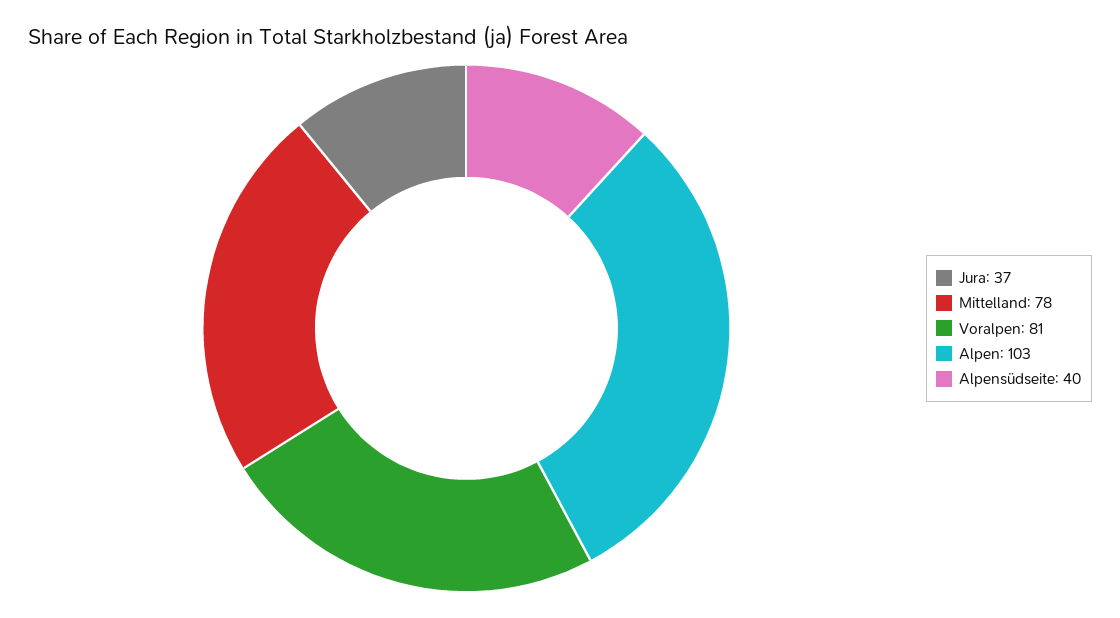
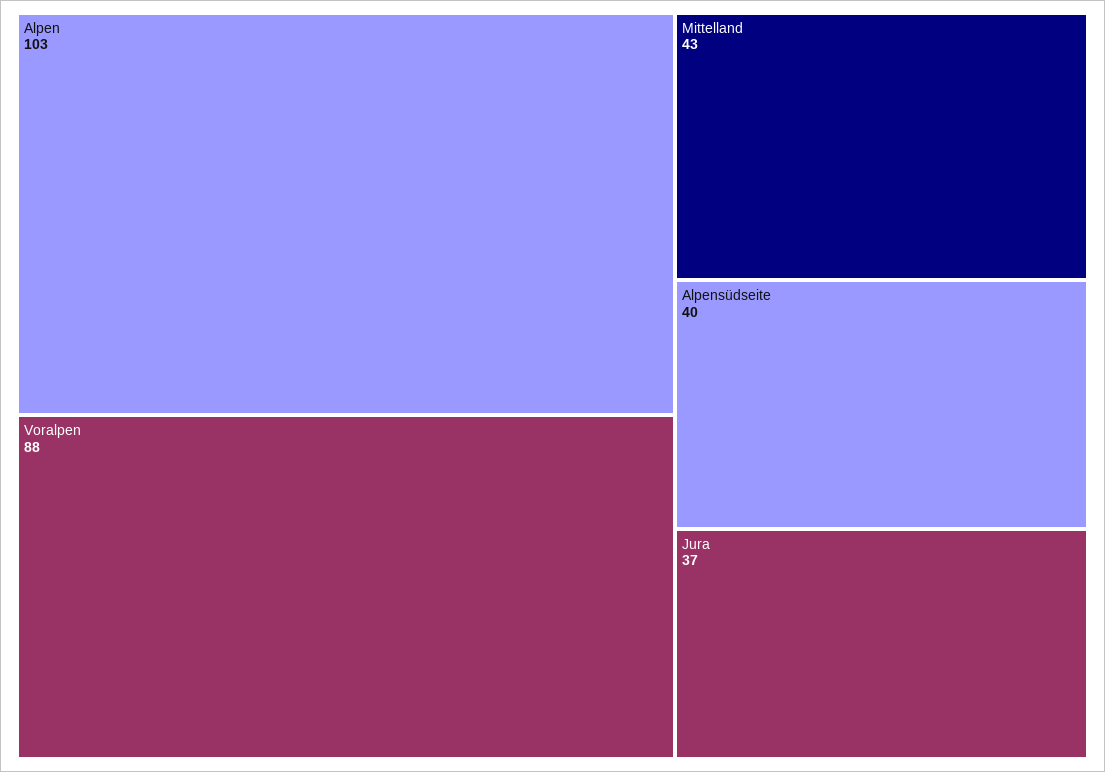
  {
    "Jura": 37,
-   "Mittelland": 78,
+   "Mittelland": 43,
-   "Voralpen": 81,
+   "Voralpen": 88,
    "Alpen": 103,
    "Alpensüdseite": 40
  }

